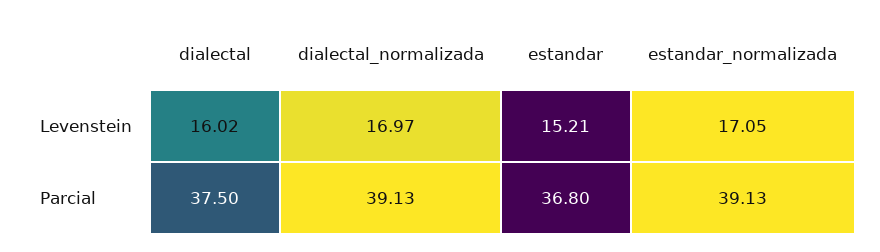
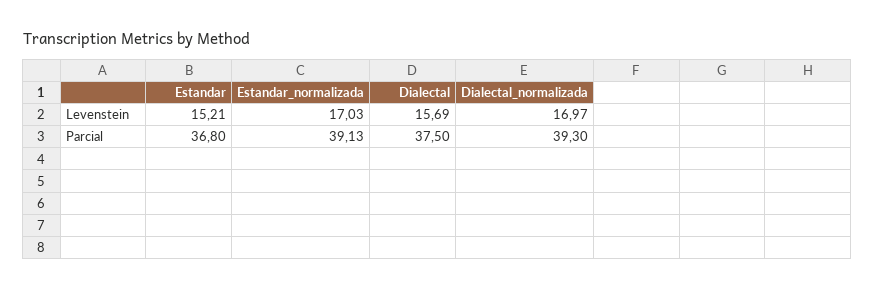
  {
    "dialectal": {
-     "Levenstein": 16.02,
+     "Levenstein": 15.69,
      "Parcial": 37.5
    },
    "dialectal_normalizada": {
      "Levenstein": 16.97,
-     "Parcial": 39.13
+     "Parcial": 39.3
    },
    "estandar": {
      "Levenstein": 15.21,
      "Parcial": 36.8
    },
    "estandar_normalizada": {
-     "Levenstein": 17.05,
+     "Levenstein": 17.03,
      "Parcial": 39.13
    }
  }

